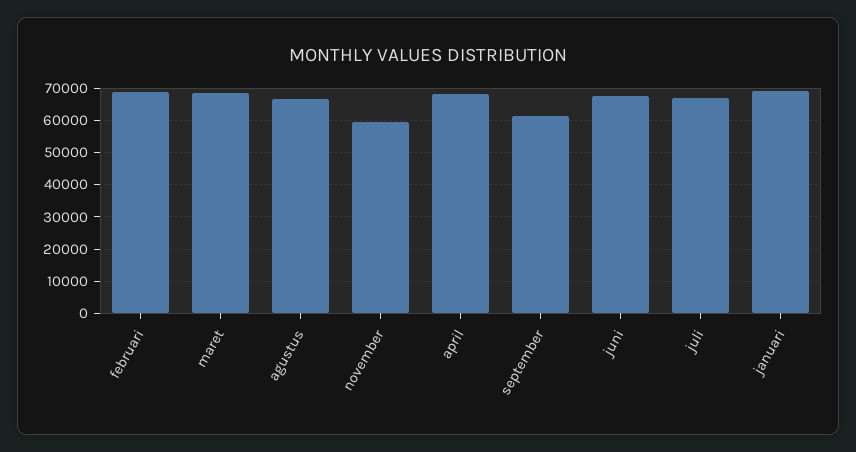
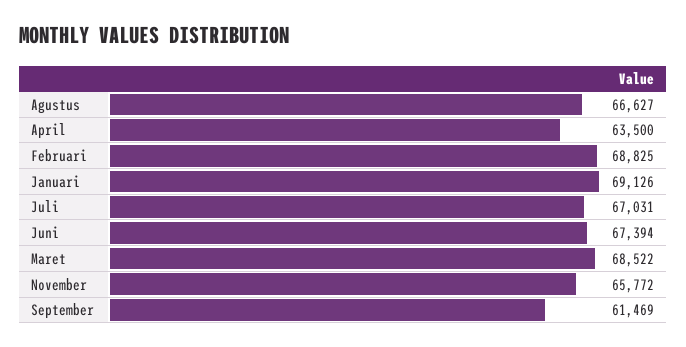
  {
    "februari": 68825,
    "maret": 68522,
    "agustus": 66627,
-   "november": 60000,
+   "november": 65772,
-   "april": 68000,
+   "april": 63500,
    "september": 61469,
    "juni": 67394,
    "juli": 67031,
    "januari": 69126
  }

